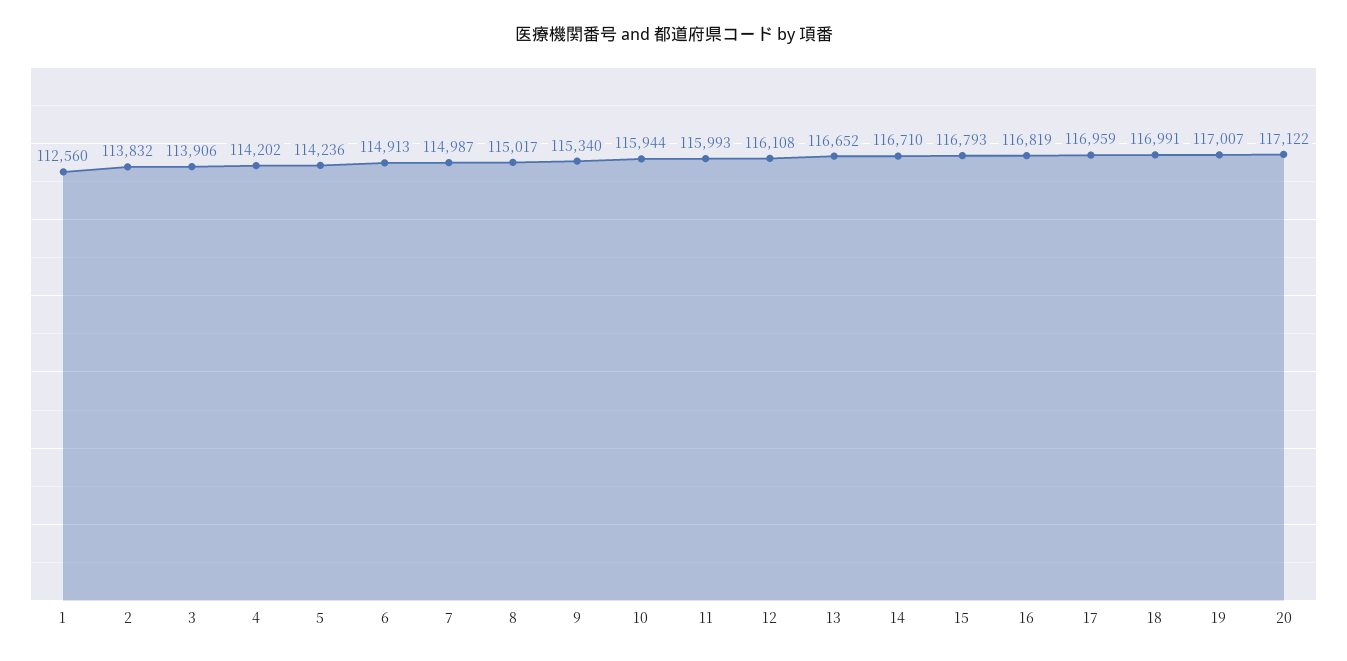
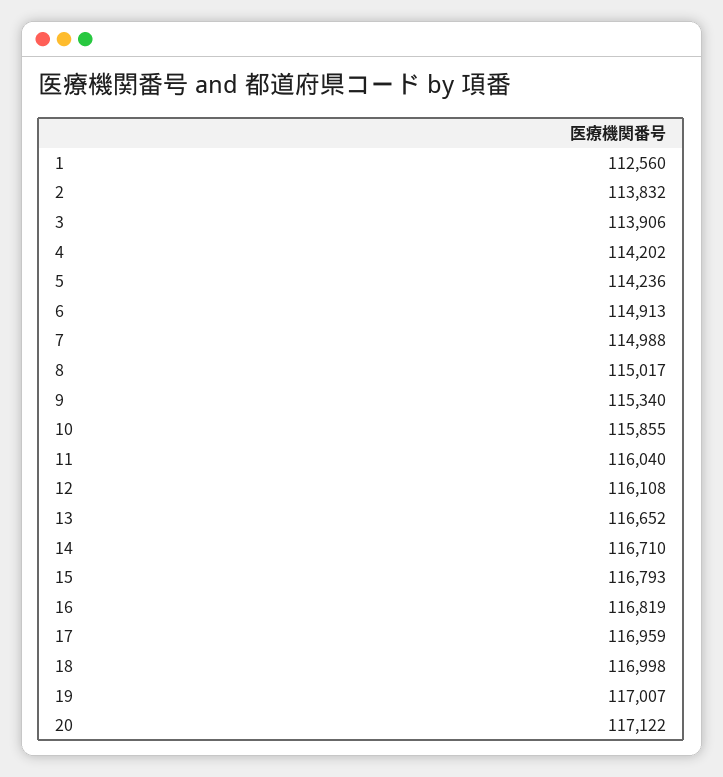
  {
    "1": 112560,
    "2": 113832,
    "3": 113906,
    "4": 114202,
    "5": 114236,
    "6": 114913,
-   "7": 114987,
+   "7": 114988,
    "8": 115017,
    "9": 115340,
-   "10": 115944,
+   "10": 115855,
-   "11": 115993,
+   "11": 116040,
    "12": 116108,
    "13": 116652,
    "14": 116710,
    "15": 116793,
    "16": 116819,
    "17": 116959,
-   "18": 116991,
+   "18": 116998,
    "19": 117007,
    "20": 117122
  }

